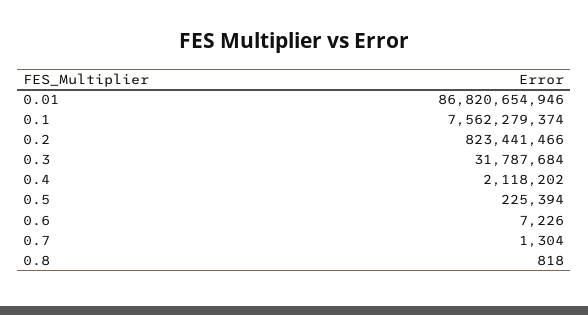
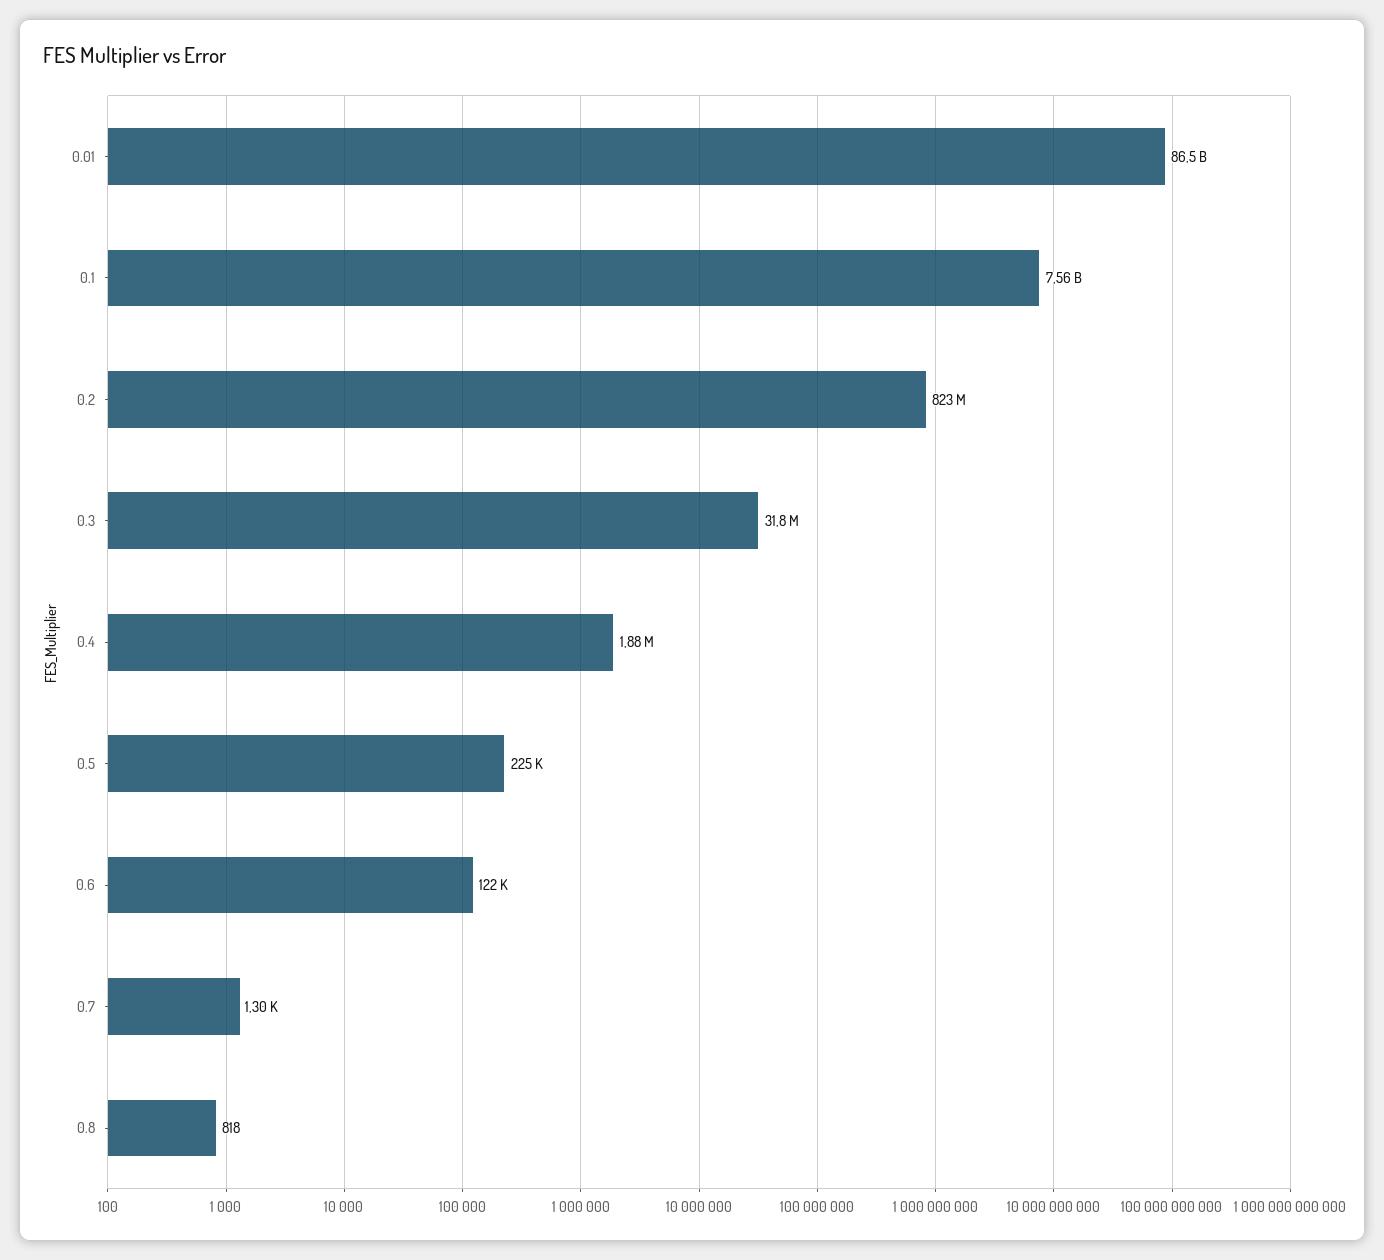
  {
-   "0.01": 86820654946,
+   "0.01": 86500000000,
    "0.1": 7562279374,
    "0.2": 823441466,
    "0.3": 31787684,
-   "0.4": 2118202,
+   "0.4": 1880000,
    "0.5": 225394,
-   "0.6": 7226,
+   "0.6": 122000,
    "0.7": 1304,
    "0.8": 818
  }

